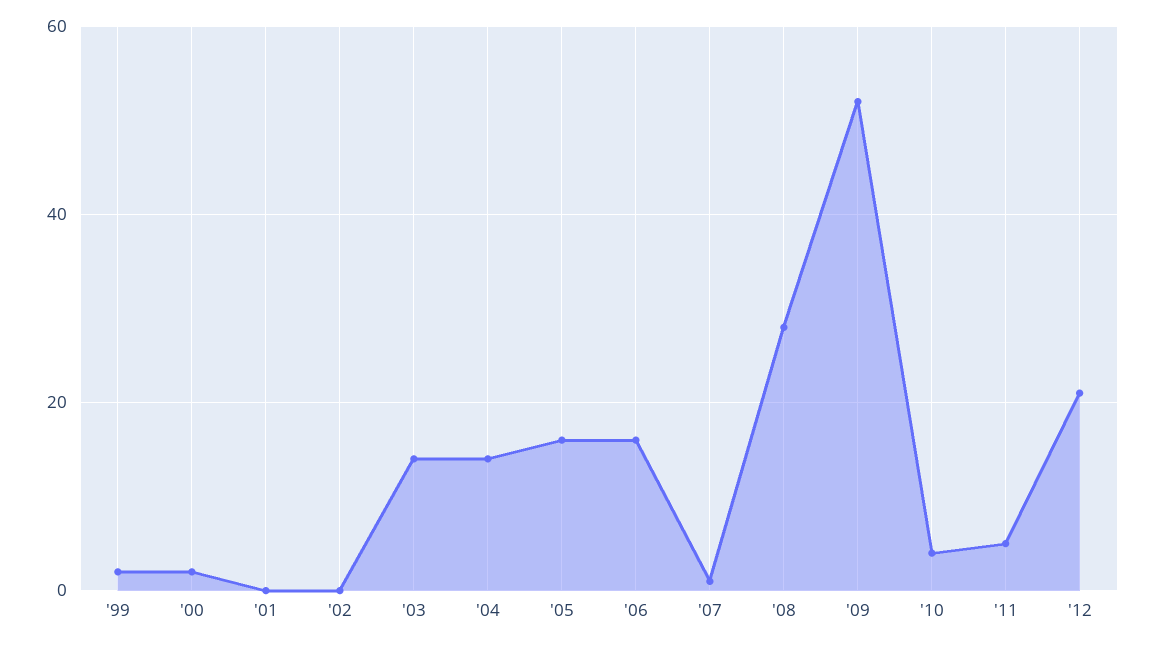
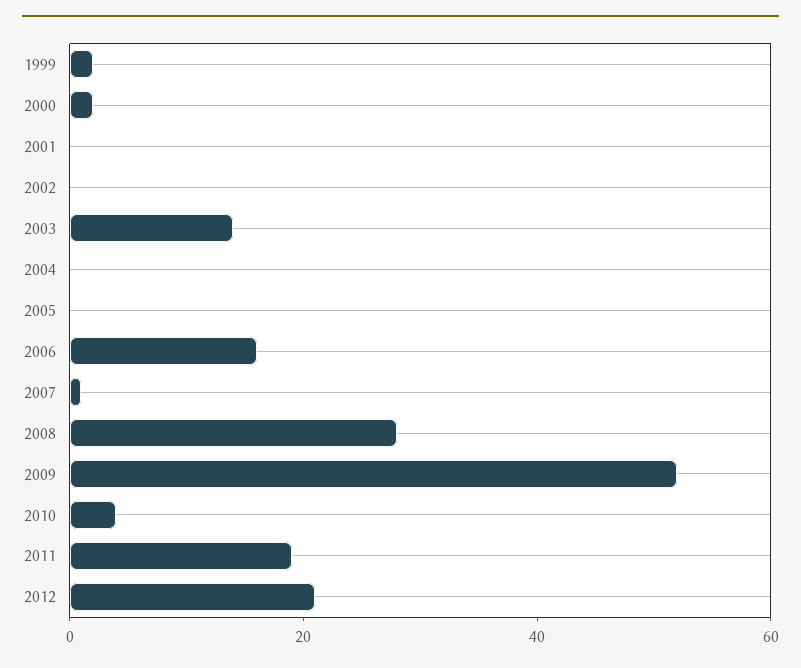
  {
    "'99": 0,
    "'00": 0,
    "'01": 0,
    "'02": 0,
    "'03": 15,
-   "'04": 15,
+   "'04": 0,
-   "'05": 15,
+   "'05": 0,
    "'06": 15,
    "'07": 0,
    "'08": 30,
    "'09": 50,
    "'10": 5,
-   "'11": 5,
+   "'11": 20,
    "'12": 20
  }

